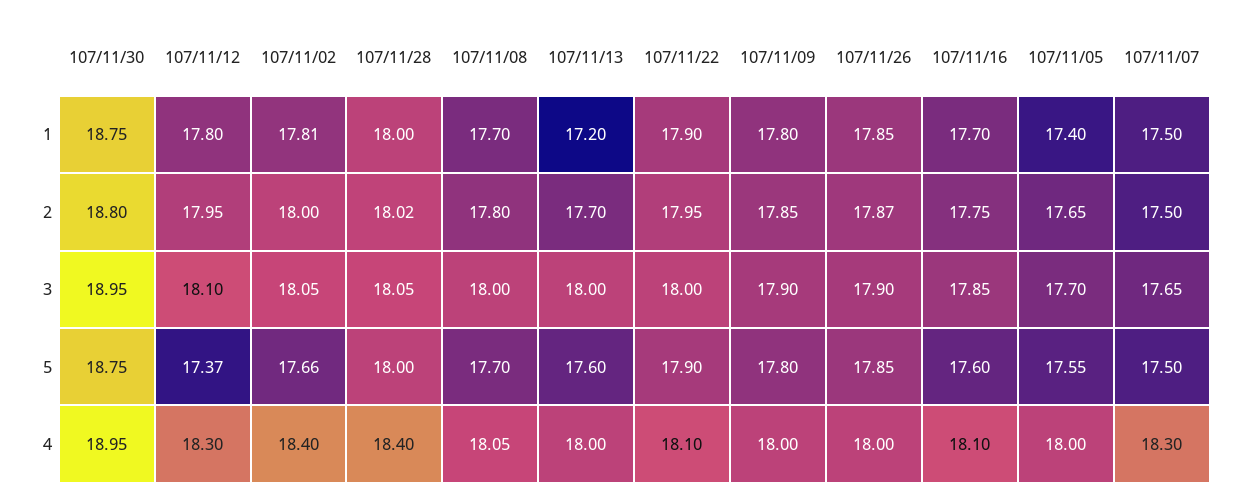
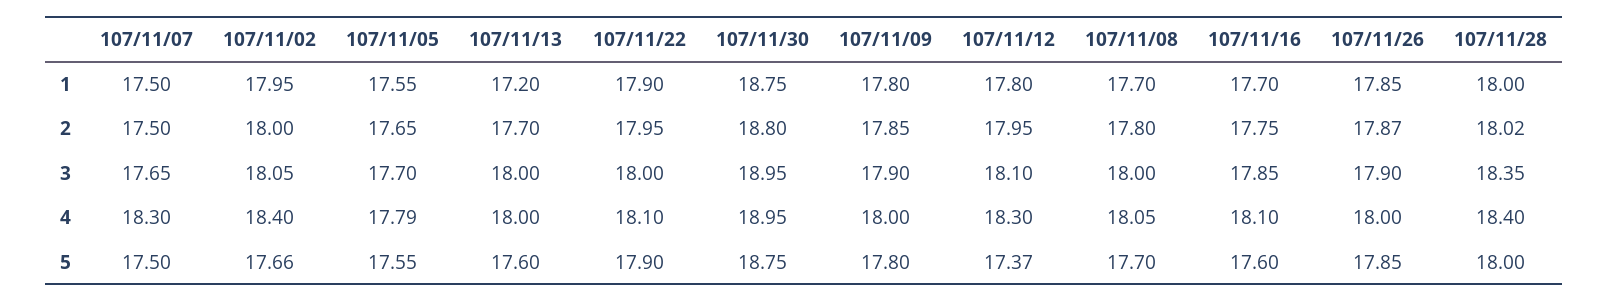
  {
    "107/11/30": {
      "1": 18.75,
      "2": 18.8,
      "3": 18.95,
      "5": 18.75,
      "4": 18.95
    },
    "107/11/12": {
      "1": 17.8,
      "2": 17.95,
      "3": 18.1,
      "5": 17.37,
      "4": 18.3
    },
    "107/11/02": {
-     "1": 17.81,
+     "1": 17.95,
      "2": 18,
      "3": 18.05,
      "5": 17.66,
      "4": 18.4
    },
    "107/11/28": {
      "1": 18,
      "2": 18.02,
-     "3": 18.05,
+     "3": 18.35,
      "5": 18,
      "4": 18.4
    },
    "107/11/08": {
      "1": 17.7,
      "2": 17.8,
      "3": 18,
      "5": 17.7,
      "4": 18.05
    },
    "107/11/13": {
      "1": 17.2,
      "2": 17.7,
      "3": 18,
      "5": 17.6,
      "4": 18
    },
    "107/11/22": {
      "1": 17.9,
      "2": 17.95,
      "3": 18,
      "5": 17.9,
      "4": 18.1
    },
    "107/11/09": {
      "1": 17.8,
      "2": 17.85,
      "3": 17.9,
      "5": 17.8,
      "4": 18
    },
    "107/11/26": {
      "1": 17.85,
      "2": 17.87,
      "3": 17.9,
      "5": 17.85,
      "4": 18
    },
    "107/11/16": {
      "1": 17.7,
      "2": 17.75,
      "3": 17.85,
      "5": 17.6,
      "4": 18.1
    },
    "107/11/05": {
-     "1": 17.4,
+     "1": 17.55,
      "2": 17.65,
      "3": 17.7,
      "5": 17.55,
-     "4": 18
+     "4": 17.79
    },
    "107/11/07": {
      "1": 17.5,
      "2": 17.5,
      "3": 17.65,
      "5": 17.5,
      "4": 18.3
    }
  }

